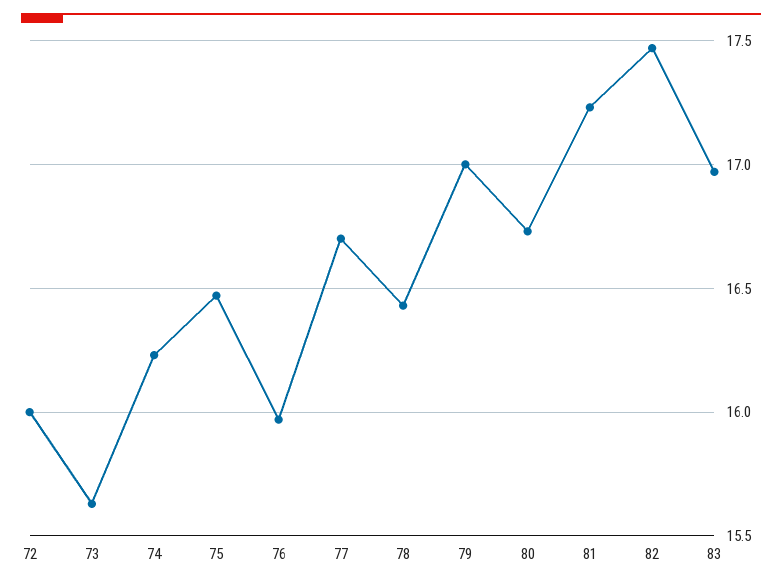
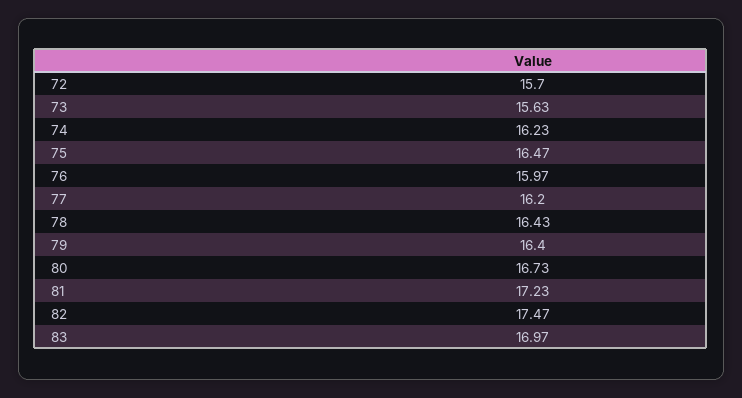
  {
-   "72": 16,
+   "72": 15.7,
    "73": 15.63,
    "74": 16.23,
    "75": 16.47,
    "76": 15.97,
-   "77": 16.7,
+   "77": 16.2,
    "78": 16.43,
-   "79": 17,
+   "79": 16.4,
    "80": 16.73,
    "81": 17.23,
    "82": 17.47,
    "83": 16.97
  }

